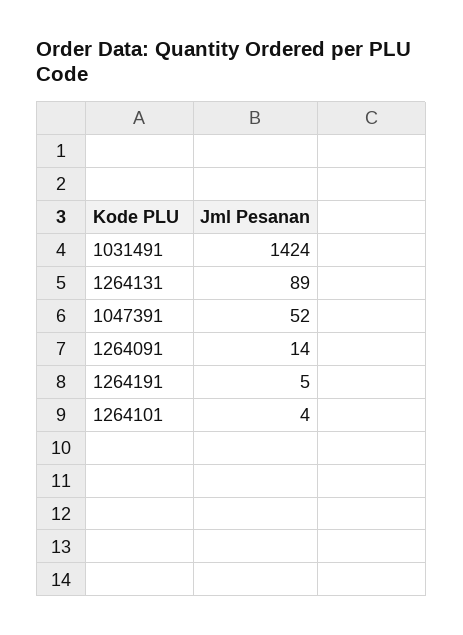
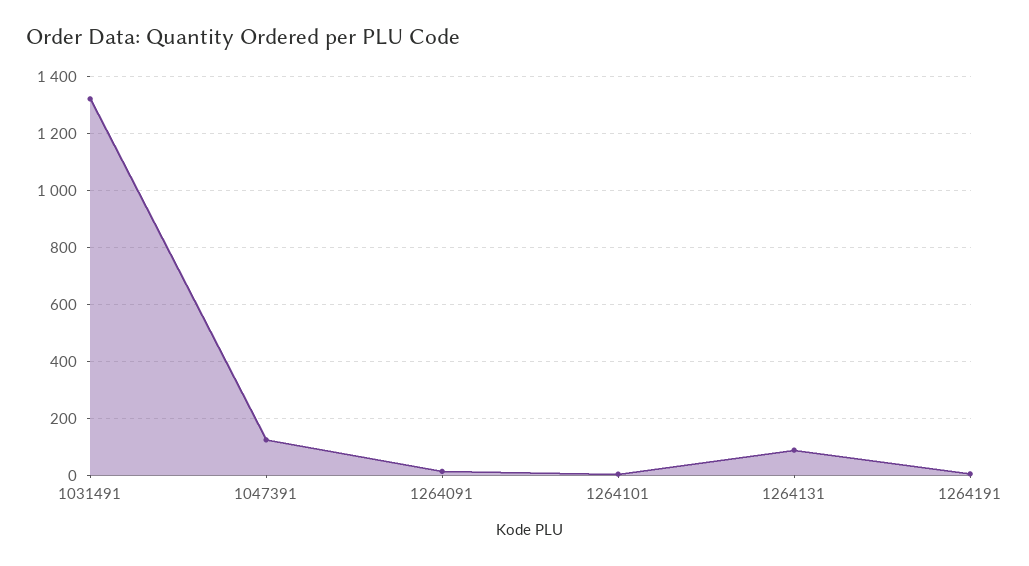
  {
-   "1031491": 1424,
+   "1031491": 1325,
    "1264131": 89,
-   "1047391": 52,
+   "1047391": 125,
    "1264091": 14,
    "1264191": 5,
    "1264101": 4
  }

